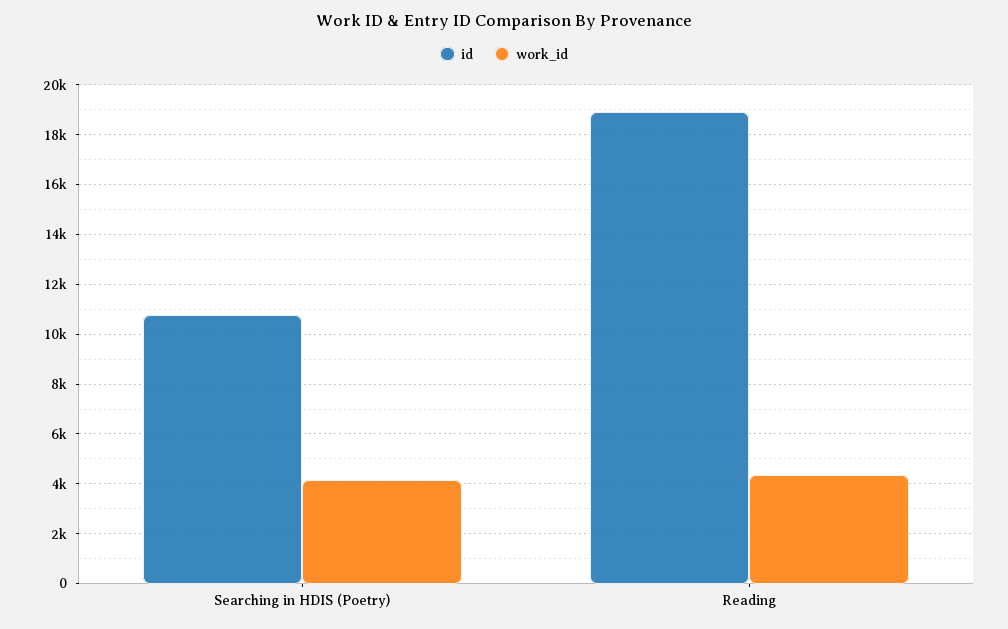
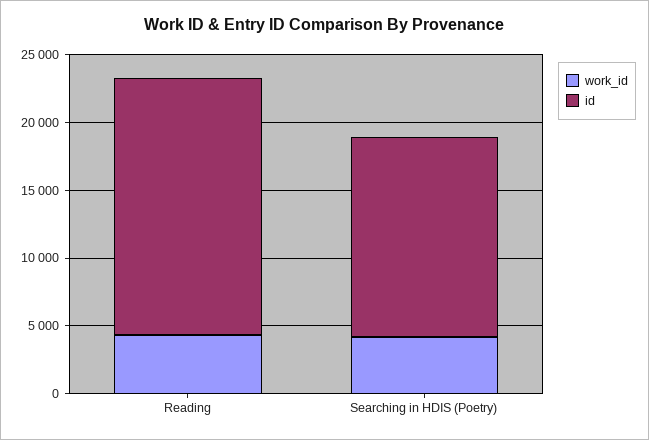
  {
    "id": {
-     "Searching in HDIS (Poetry)": 10750,
+     "Searching in HDIS (Poetry)": 15000,
      "Reading": 19000
    },
    "work_id": {
      "Searching in HDIS (Poetry)": 4250,
      "Reading": 4250
    }
  }

